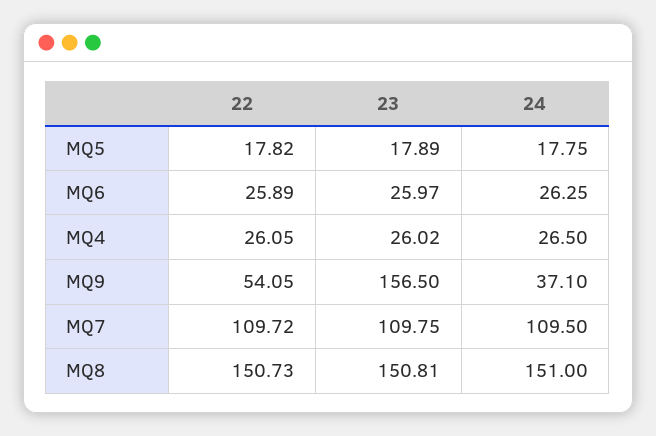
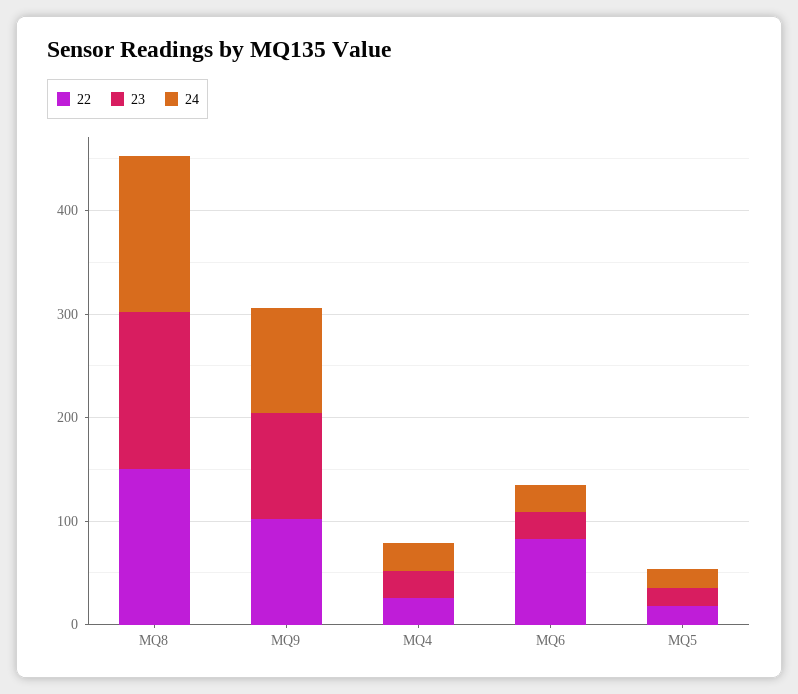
  {
    "22": {
      "MQ5": 17.82,
-     "MQ6": 25.89,
+     "MQ6": 80,
      "MQ4": 26.05,
-     "MQ9": 54.05,
+     "MQ9": 100,
-     "MQ7": 109.72,
      "MQ8": 150.73
    },
    "23": {
      "MQ5": 17.89,
      "MQ6": 25.97,
      "MQ4": 26.02,
-     "MQ9": 156.5,
+     "MQ9": 100,
-     "MQ7": 109.75,
      "MQ8": 150.81
    },
    "24": {
      "MQ5": 17.75,
      "MQ6": 26.25,
      "MQ4": 26.5,
-     "MQ9": 37.1,
+     "MQ9": 100,
-     "MQ7": 109.5,
      "MQ8": 151
    }
  }

